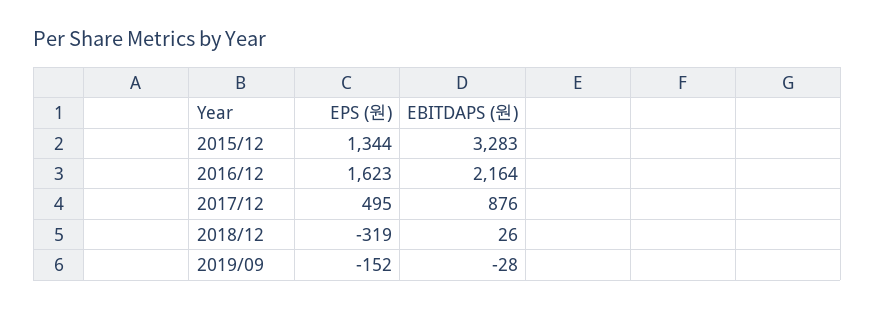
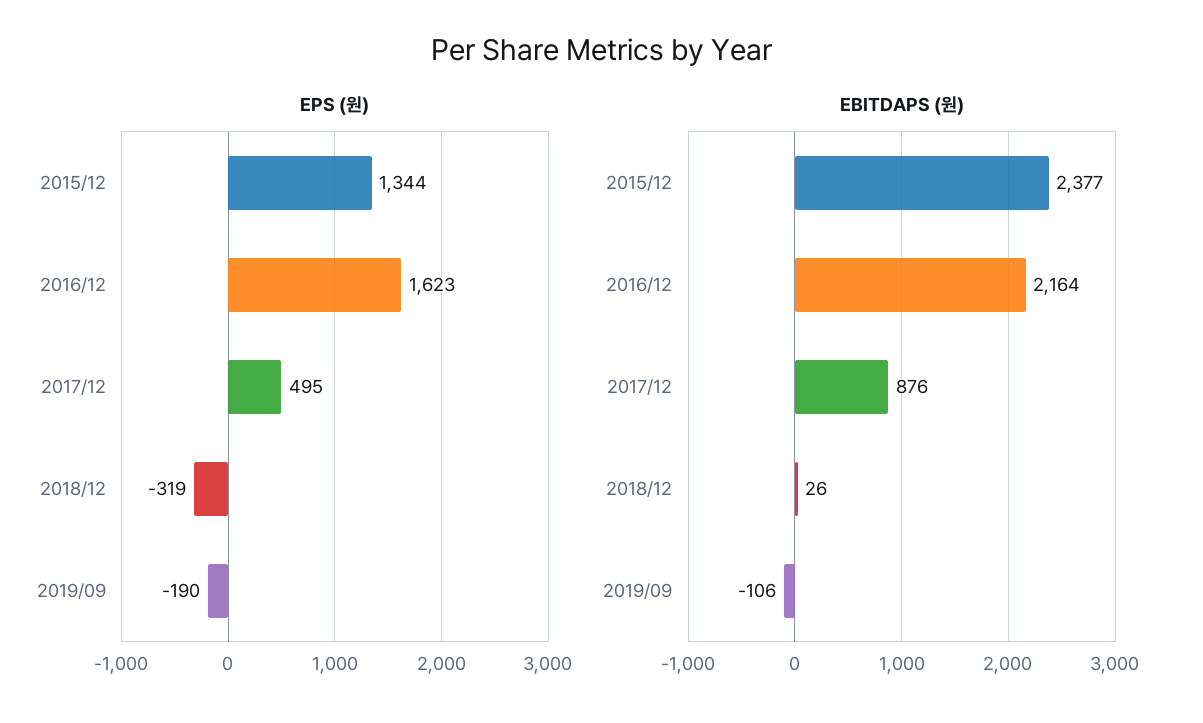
  {
    "EPS (원)": {
      "2015/12": 1344,
      "2016/12": 1623,
      "2017/12": 495,
      "2018/12": -319,
-     "2019/09": -152
+     "2019/09": -190
    },
    "EBITDAPS (원)": {
-     "2015/12": 3283,
+     "2015/12": 2377,
      "2016/12": 2164,
      "2017/12": 876,
      "2018/12": 26,
-     "2019/09": -28
+     "2019/09": -106
    }
  }

